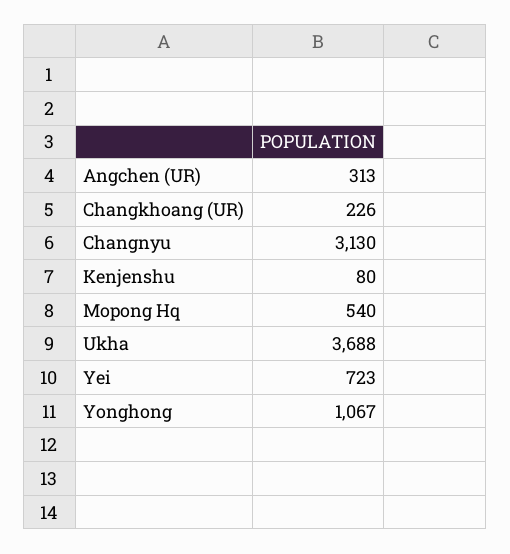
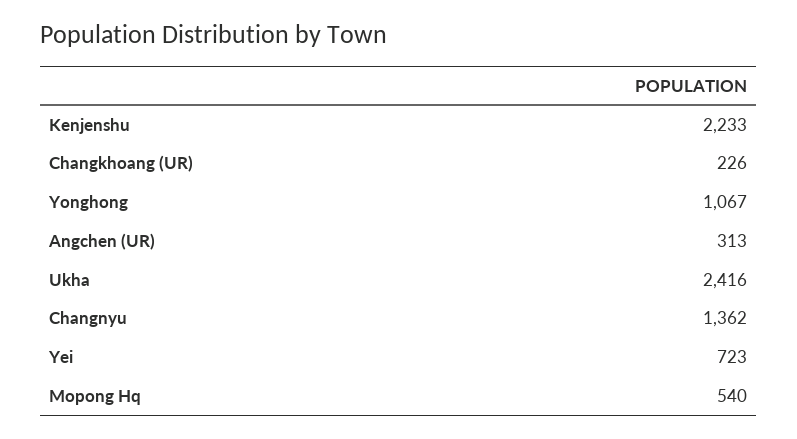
  {
    "Angchen (UR)": 313,
    "Changkhoang (UR)": 226,
-   "Changnyu": 3130,
+   "Changnyu": 1362,
-   "Kenjenshu": 80,
+   "Kenjenshu": 2233,
    "Mopong Hq": 540,
-   "Ukha": 3688,
+   "Ukha": 2416,
    "Yei": 723,
    "Yonghong": 1067
  }

